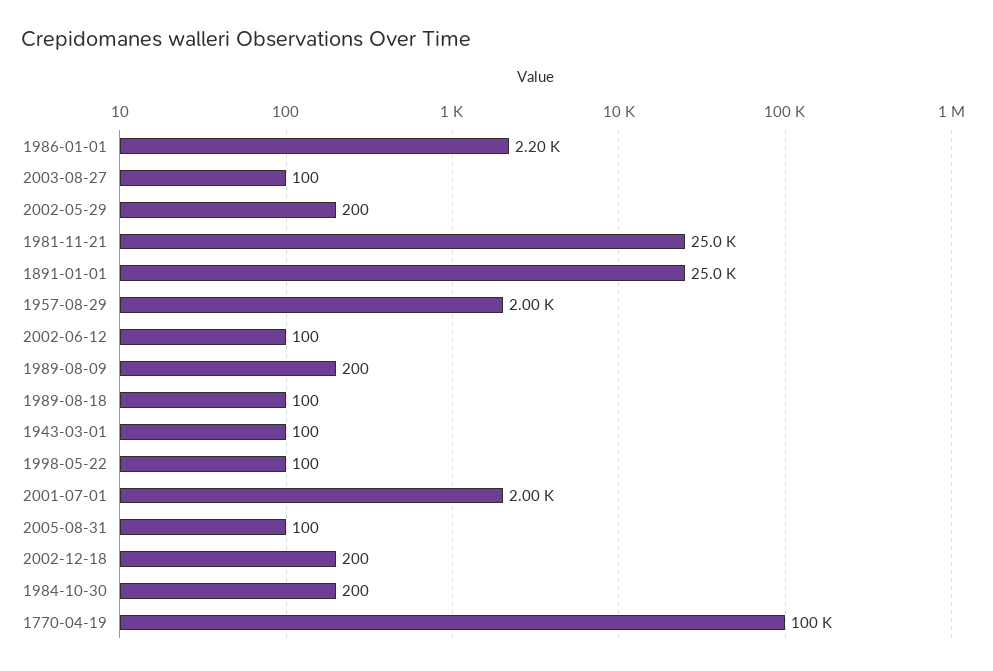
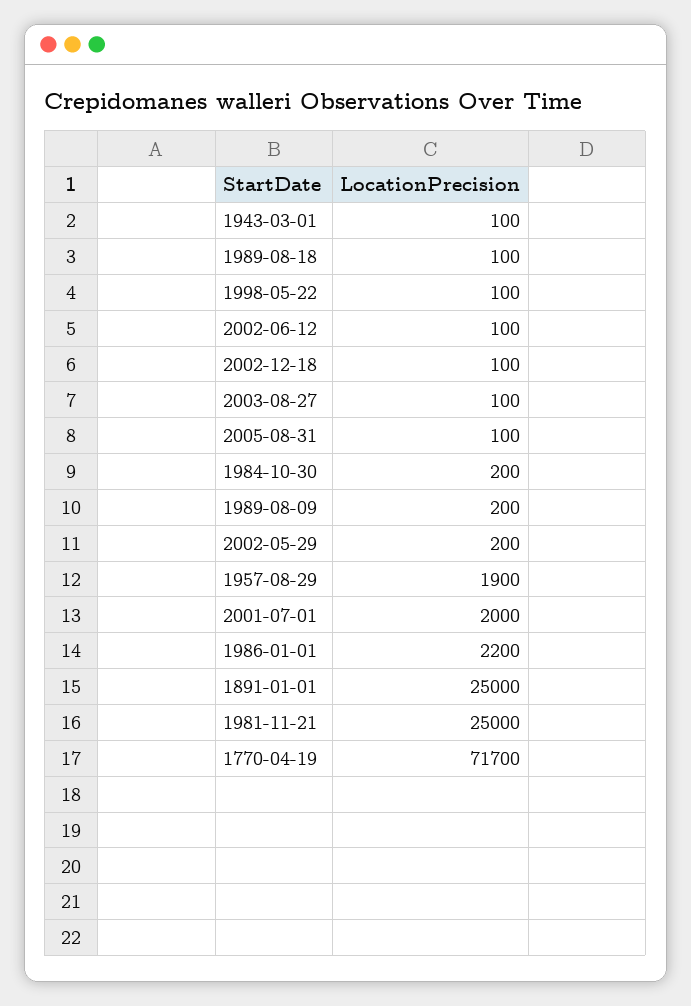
  {
    "1986-01-01": 2200,
    "2003-08-27": 100,
    "2002-05-29": 200,
    "1981-11-21": 25000,
    "1891-01-01": 25000,
-   "1957-08-29": 2000,
+   "1957-08-29": 1900,
    "2002-06-12": 100,
    "1989-08-09": 200,
    "1989-08-18": 100,
    "1943-03-01": 100,
    "1998-05-22": 100,
    "2001-07-01": 2000,
    "2005-08-31": 100,
-   "2002-12-18": 200,
+   "2002-12-18": 100,
    "1984-10-30": 200,
-   "1770-04-19": 100000
+   "1770-04-19": 71700
  }

